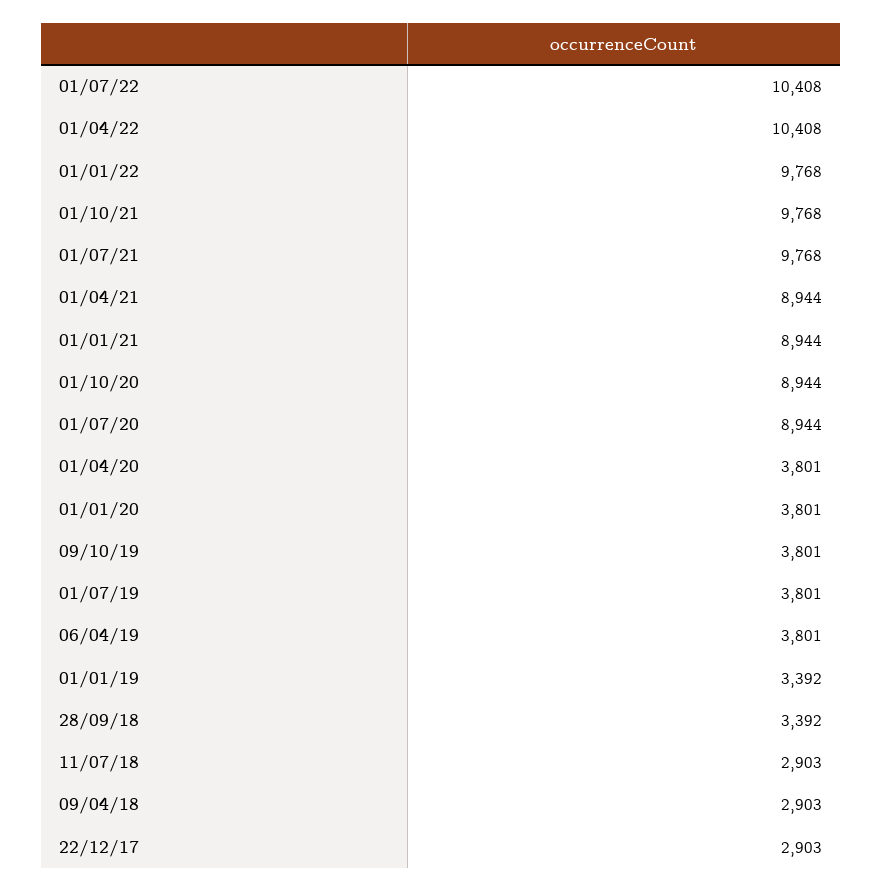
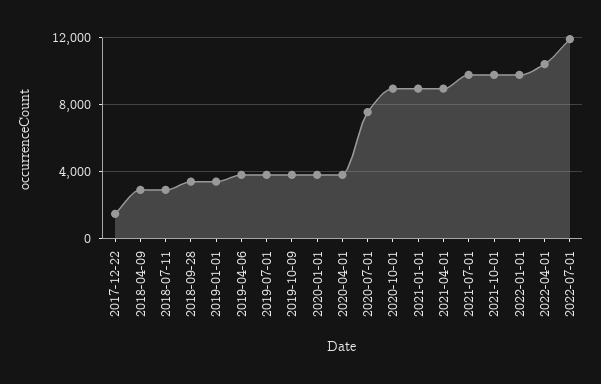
  {
-   "01/07/22": 10408,
+   "01/07/22": 12000,
    "01/04/22": 10408,
    "01/01/22": 9768,
    "01/10/21": 9768,
    "01/07/21": 9768,
    "01/04/21": 8944,
    "01/01/21": 8944,
    "01/10/20": 8944,
-   "01/07/20": 8944,
+   "01/07/20": 7500,
    "01/04/20": 3801,
    "01/01/20": 3801,
    "09/10/19": 3801,
    "01/07/19": 3801,
    "06/04/19": 3801,
    "01/01/19": 3392,
    "28/09/18": 3392,
    "11/07/18": 2903,
    "09/04/18": 2903,
-   "22/12/17": 2903
+   "22/12/17": 1500
  }

